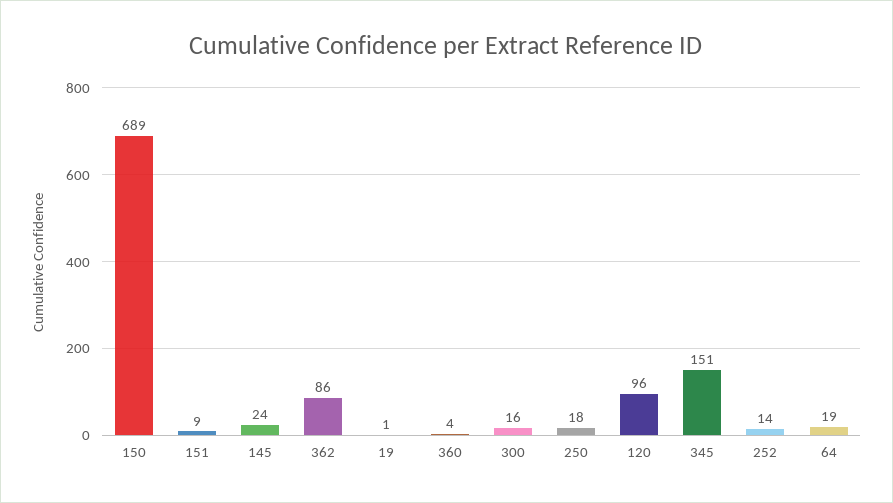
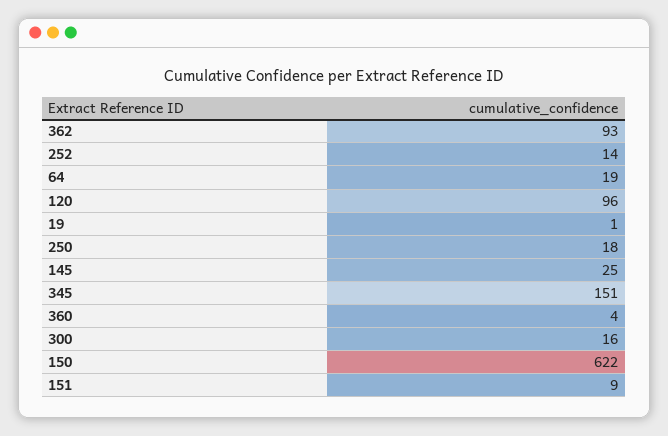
  {
-   "150": 689,
+   "150": 622,
    "151": 9,
-   "145": 24,
+   "145": 25,
-   "362": 86,
+   "362": 93,
    "19": 1,
    "360": 4,
    "300": 16,
    "250": 18,
    "120": 96,
    "345": 151,
    "252": 14,
    "64": 19
  }

